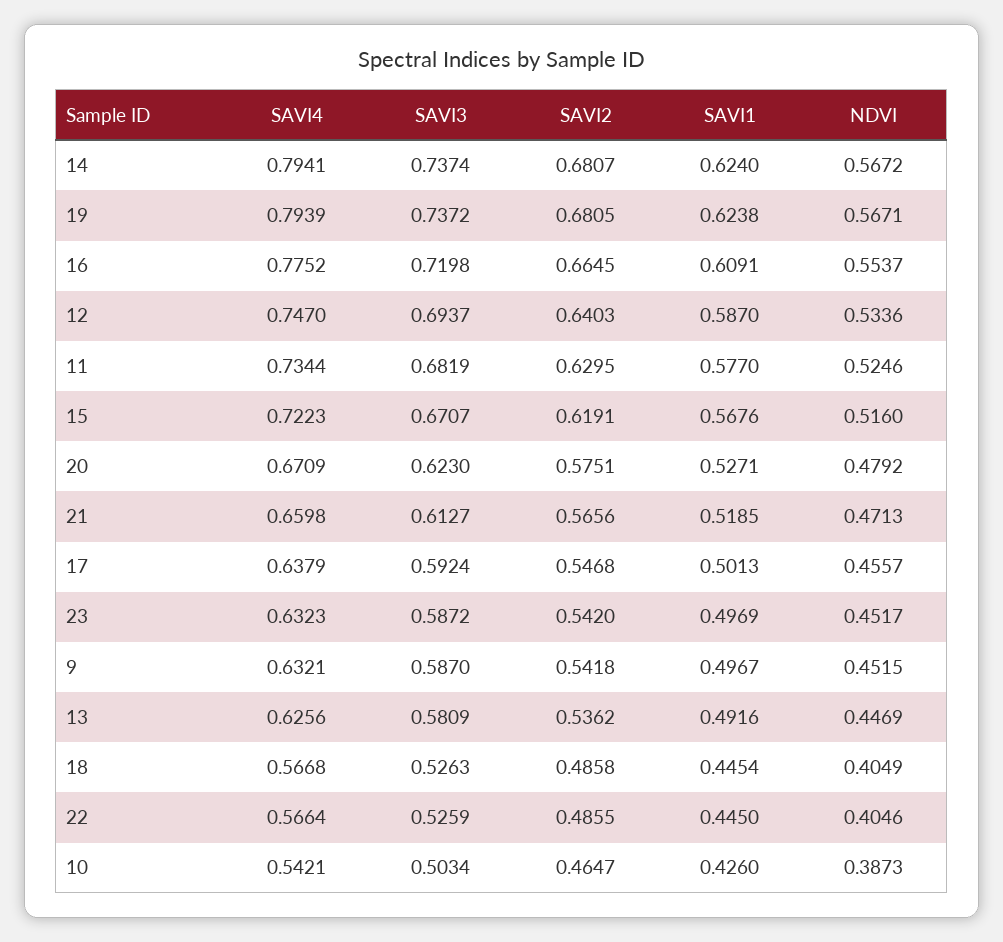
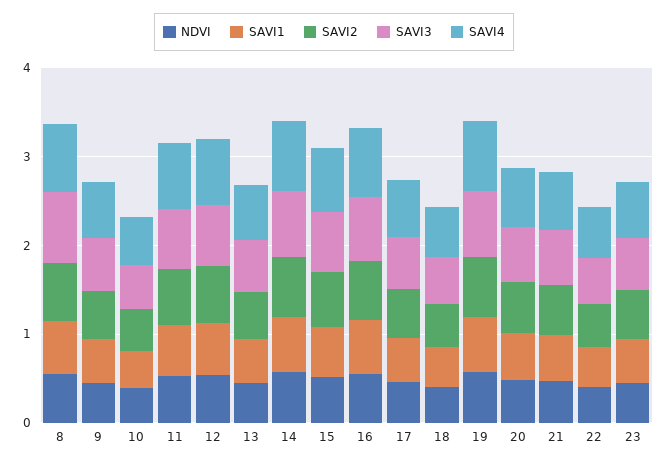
  {
    "SAVI4": {
      "14": 0.7941,
      "19": 0.7939,
      "16": 0.7752,
      "12": 0.747,
      "11": 0.7344,
      "15": 0.7223,
      "20": 0.6709,
      "21": 0.6598,
      "17": 0.6379,
      "23": 0.6323,
      "9": 0.6321,
      "13": 0.6256,
      "18": 0.5668,
      "22": 0.5664,
-     "10": 0.5421
+     "10": 0.5421,
+     "8": 0.8
    },
    "SAVI3": {
      "14": 0.7374,
      "19": 0.7372,
      "16": 0.7198,
      "12": 0.6937,
      "11": 0.6819,
      "15": 0.6707,
      "20": 0.623,
      "21": 0.6127,
      "17": 0.5924,
      "23": 0.5872,
      "9": 0.587,
      "13": 0.5809,
      "18": 0.5263,
      "22": 0.5259,
-     "10": 0.5034
+     "10": 0.5034,
+     "8": 0.8
    },
    "SAVI2": {
      "14": 0.6807,
      "19": 0.6805,
      "16": 0.6645,
      "12": 0.6403,
      "11": 0.6295,
      "15": 0.6191,
      "20": 0.5751,
      "21": 0.5656,
      "17": 0.5468,
      "23": 0.542,
      "9": 0.5418,
      "13": 0.5362,
      "18": 0.4858,
      "22": 0.4855,
-     "10": 0.4647
+     "10": 0.4647,
+     "8": 0.6
    },
    "SAVI1": {
      "14": 0.624,
      "19": 0.6238,
      "16": 0.6091,
      "12": 0.587,
      "11": 0.577,
      "15": 0.5676,
      "20": 0.5271,
      "21": 0.5185,
      "17": 0.5013,
      "23": 0.4969,
      "9": 0.4967,
      "13": 0.4916,
      "18": 0.4454,
      "22": 0.445,
-     "10": 0.426
+     "10": 0.426,
+     "8": 0.6
    },
    "NDVI": {
      "14": 0.5672,
      "19": 0.5671,
      "16": 0.5537,
      "12": 0.5336,
      "11": 0.5246,
      "15": 0.516,
      "20": 0.4792,
      "21": 0.4713,
      "17": 0.4557,
      "23": 0.4517,
      "9": 0.4515,
      "13": 0.4469,
      "18": 0.4049,
      "22": 0.4046,
-     "10": 0.3873
+     "10": 0.3873,
+     "8": 0.6
    }
  }

